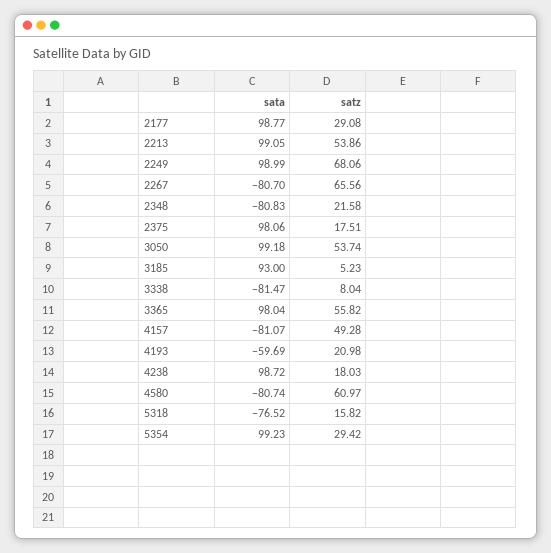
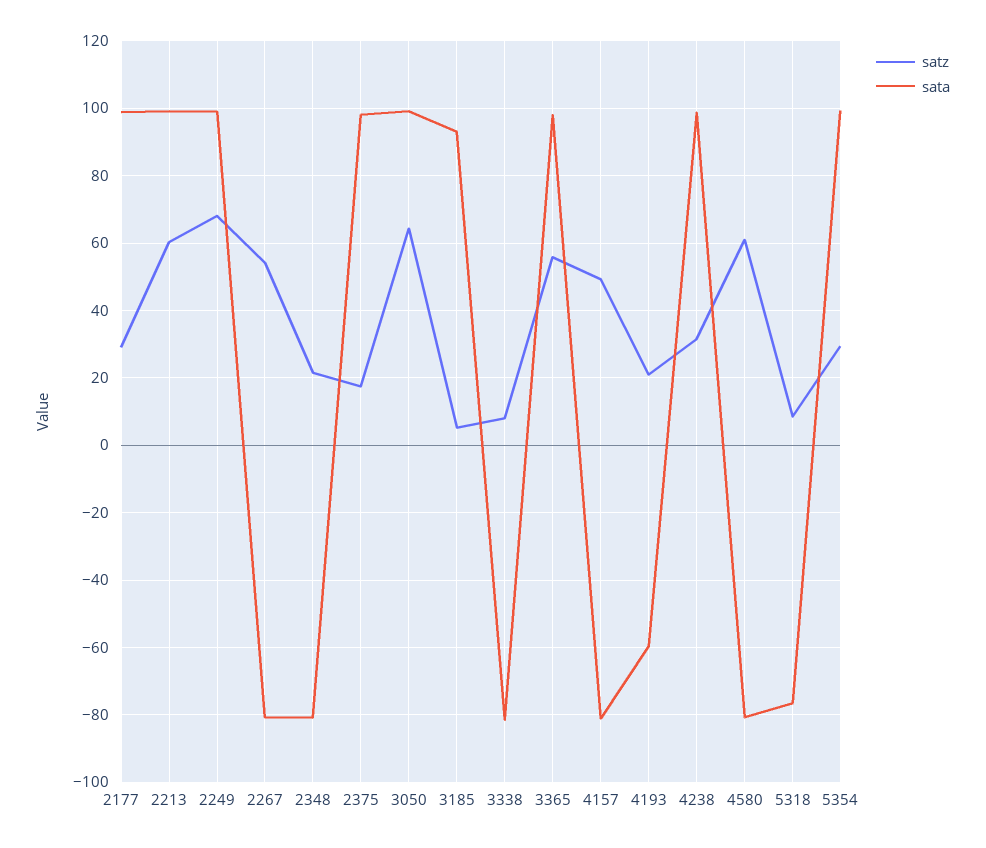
  {
    "sata": {
      "2177": 98.77,
      "2213": 99.05,
      "2249": 98.99,
      "2267": -80.7,
      "2348": -80.83,
      "2375": 98.06,
      "3050": 99.18,
      "3185": 93,
      "3338": -81.47,
      "3365": 98.04,
      "4157": -81.07,
      "4193": -59.69,
      "4238": 98.72,
      "4580": -80.74,
      "5318": -76.52,
      "5354": 99.23
    },
    "satz": {
      "2177": 29.08,
-     "2213": 53.86,
+     "2213": 60,
      "2249": 68.06,
-     "2267": 65.56,
+     "2267": 54,
      "2348": 21.58,
      "2375": 17.51,
-     "3050": 53.74,
+     "3050": 64,
      "3185": 5.23,
      "3338": 8.04,
      "3365": 55.82,
      "4157": 49.28,
      "4193": 20.98,
-     "4238": 18.03,
+     "4238": 32,
      "4580": 60.97,
-     "5318": 15.82,
+     "5318": 8,
      "5354": 29.42
    }
  }

